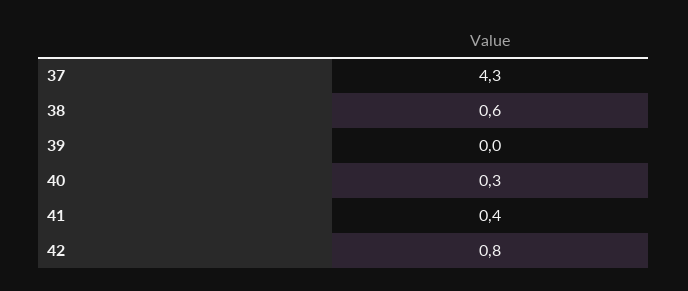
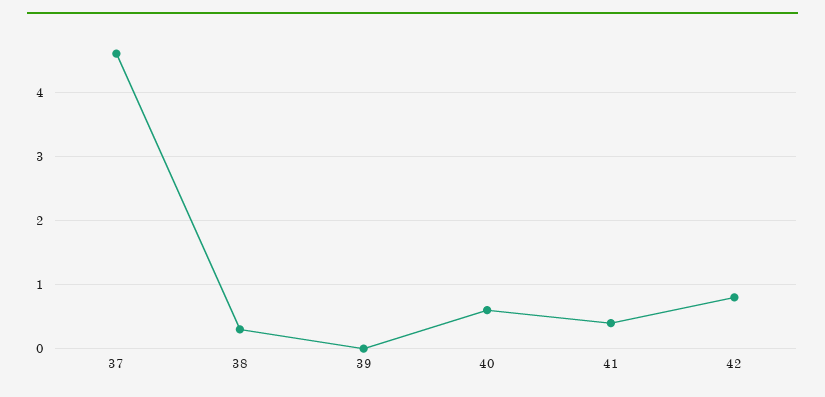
  {
-   "37": 4.3,
+   "37": 4.6,
-   "38": 0.6,
+   "38": 0.3,
    "39": 0,
-   "40": 0.3,
+   "40": 0.6,
    "41": 0.4,
    "42": 0.8
  }

